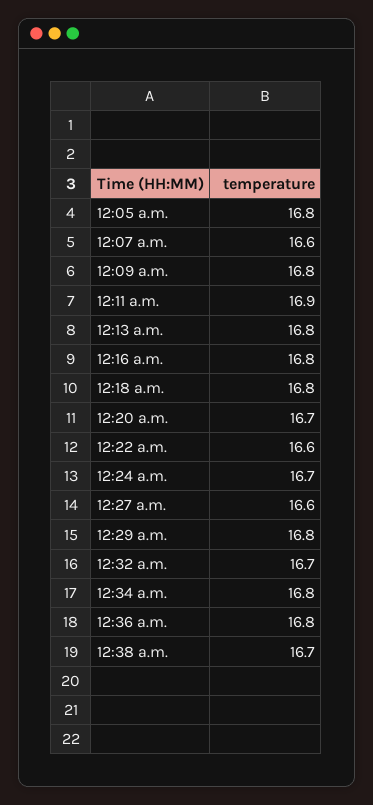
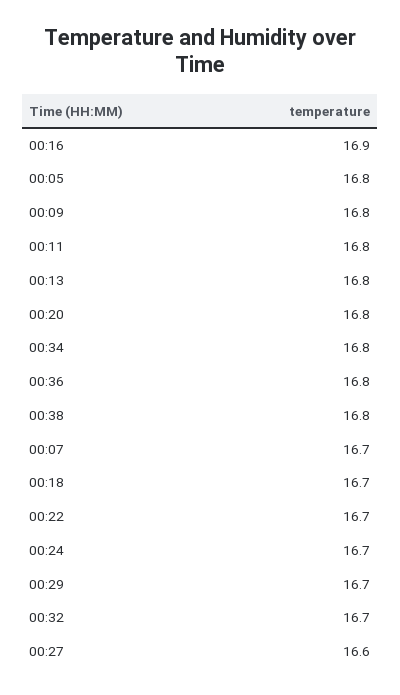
  {
    "12:05 a.m.": 16.8,
-   "12:07 a.m.": 16.6,
+   "12:07 a.m.": 16.7,
    "12:09 a.m.": 16.8,
-   "12:11 a.m.": 16.9,
+   "12:11 a.m.": 16.8,
    "12:13 a.m.": 16.8,
-   "12:16 a.m.": 16.8,
+   "12:16 a.m.": 16.9,
-   "12:18 a.m.": 16.8,
+   "12:18 a.m.": 16.7,
-   "12:20 a.m.": 16.7,
+   "12:20 a.m.": 16.8,
-   "12:22 a.m.": 16.6,
+   "12:22 a.m.": 16.7,
    "12:24 a.m.": 16.7,
    "12:27 a.m.": 16.6,
-   "12:29 a.m.": 16.8,
+   "12:29 a.m.": 16.7,
    "12:32 a.m.": 16.7,
    "12:34 a.m.": 16.8,
    "12:36 a.m.": 16.8,
-   "12:38 a.m.": 16.7
+   "12:38 a.m.": 16.8
  }

